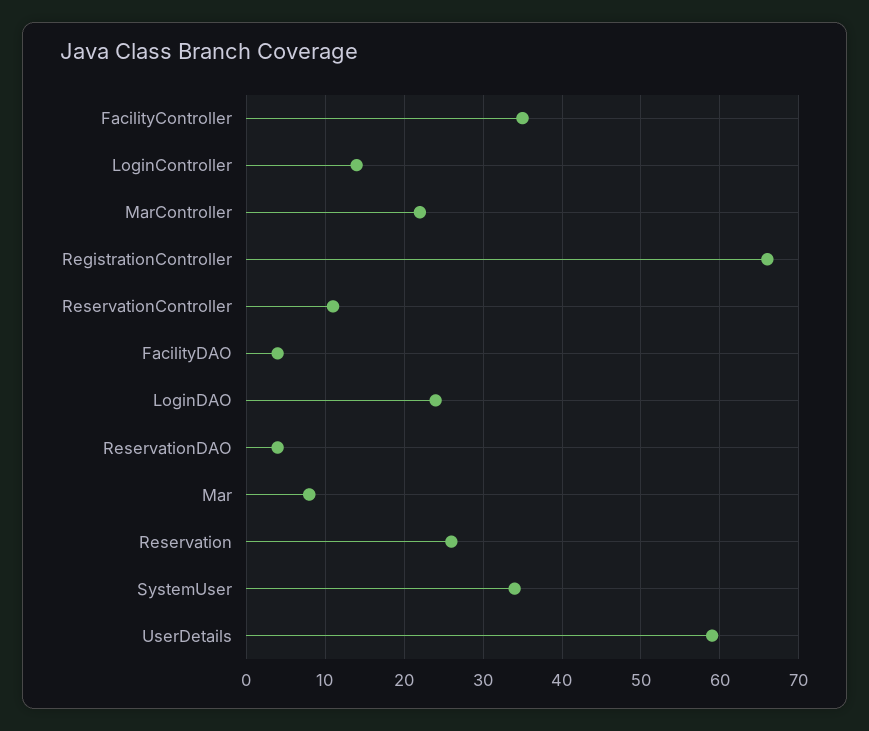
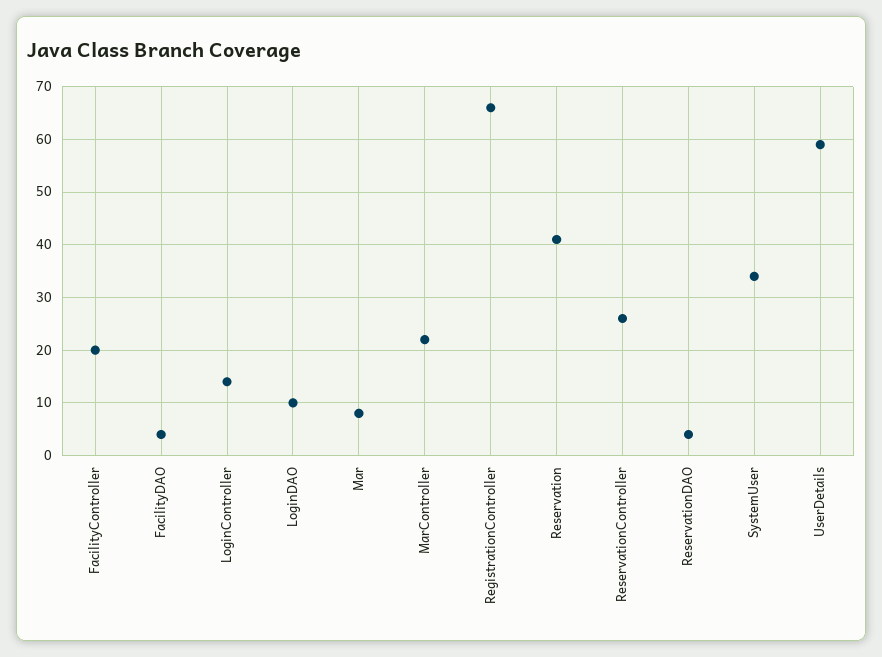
  {
-   "FacilityController": 35,
+   "FacilityController": 20,
    "LoginController": 14,
    "MarController": 22,
    "RegistrationController": 66,
-   "ReservationController": 11,
+   "ReservationController": 25,
    "FacilityDAO": 4,
-   "LoginDAO": 24,
+   "LoginDAO": 10,
    "ReservationDAO": 4,
    "Mar": 8,
-   "Reservation": 26,
+   "Reservation": 40,
    "SystemUser": 34,
    "UserDetails": 59
  }

